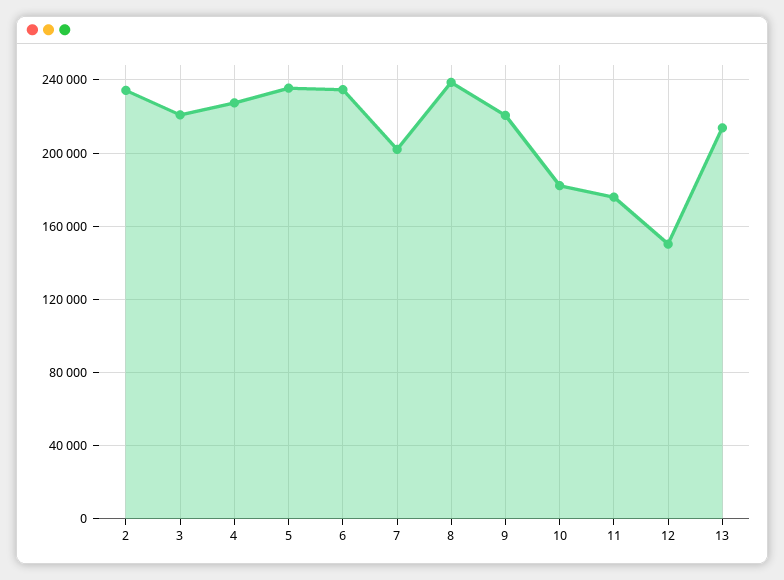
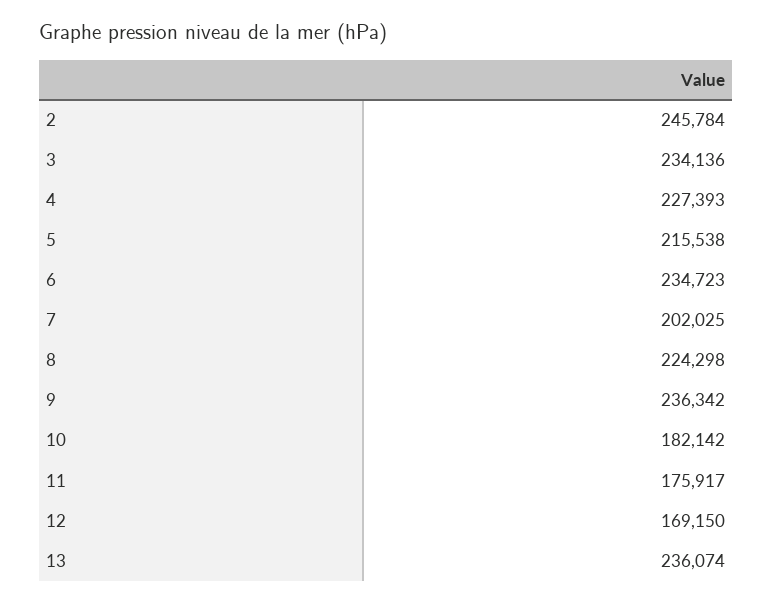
  {
-   "2": 235000,
+   "2": 245784,
-   "3": 220000,
+   "3": 234136,
    "4": 227393,
-   "5": 235000,
+   "5": 215538,
    "6": 234723,
    "7": 202025,
-   "8": 240000,
+   "8": 224298,
-   "9": 220000,
+   "9": 236342,
    "10": 182142,
    "11": 175917,
-   "12": 150000,
+   "12": 169150,
-   "13": 215000
+   "13": 236074
  }

